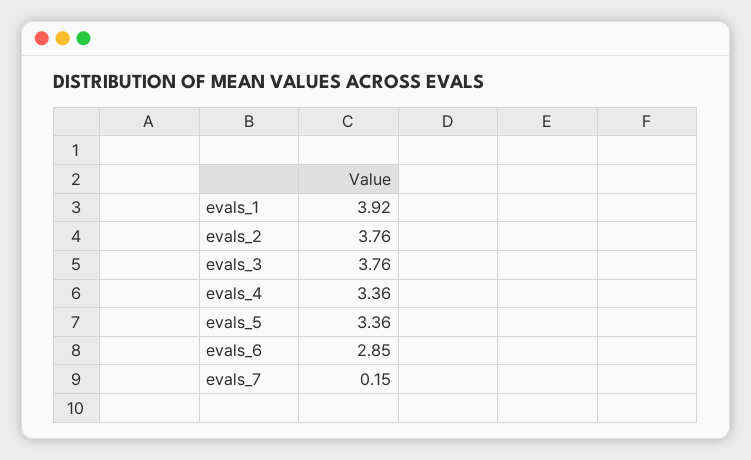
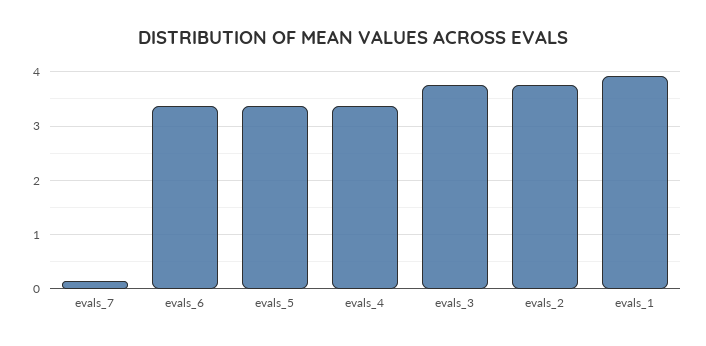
  {
    "evals_1": 3.92,
    "evals_2": 3.76,
    "evals_3": 3.76,
    "evals_4": 3.36,
    "evals_5": 3.36,
-   "evals_6": 2.85,
+   "evals_6": 3.4,
    "evals_7": 0.15
  }

